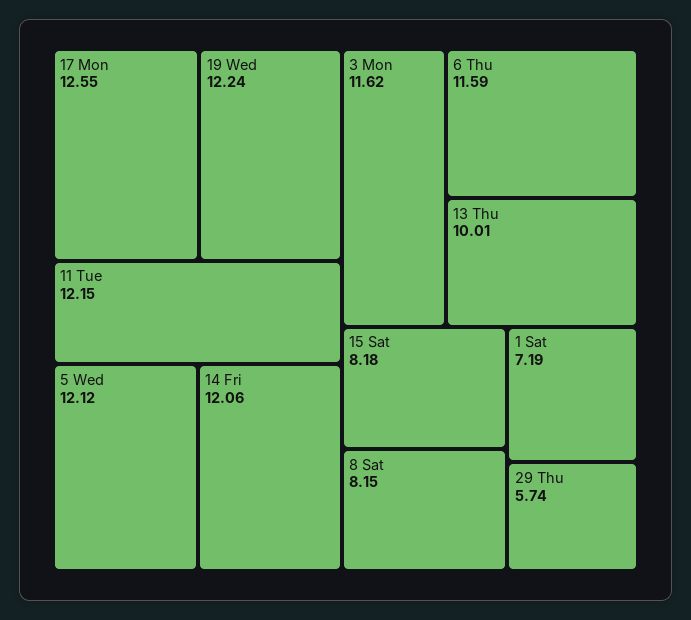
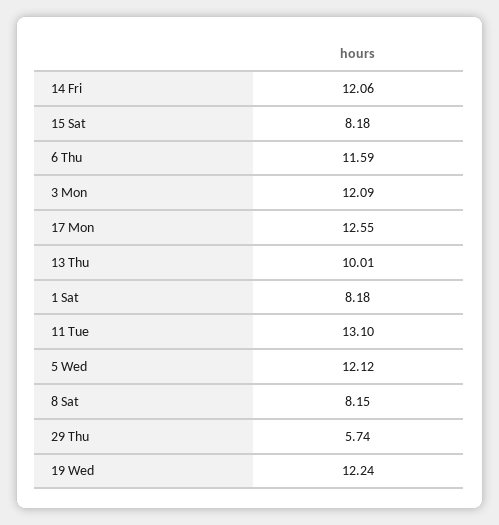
  {
    "17 Mon": 12.55,
    "19 Wed": 12.24,
-   "11 Tue": 12.15,
+   "11 Tue": 13.1,
    "5 Wed": 12.12,
    "14 Fri": 12.06,
-   "3 Mon": 11.62,
+   "3 Mon": 12.09,
    "6 Thu": 11.59,
    "13 Thu": 10.01,
    "15 Sat": 8.18,
    "8 Sat": 8.15,
-   "1 Sat": 7.19,
+   "1 Sat": 8.18,
    "29 Thu": 5.74
  }

